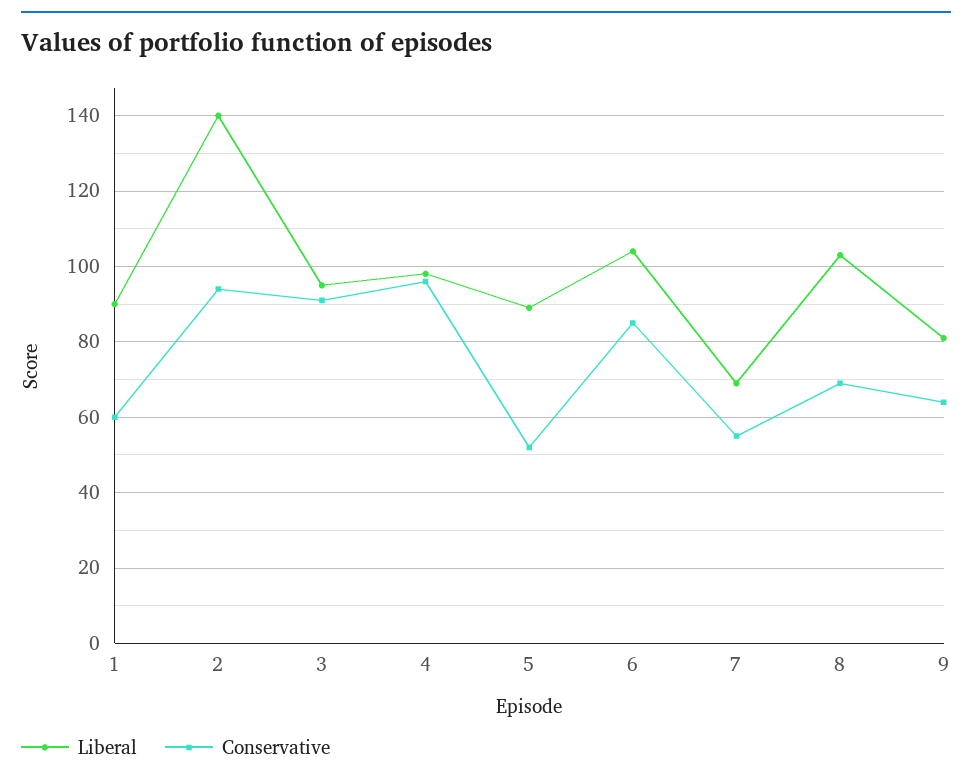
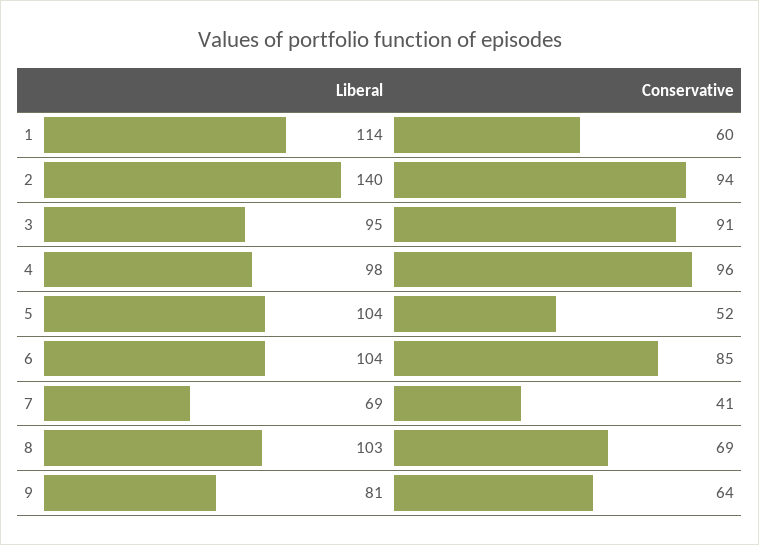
  {
    "Liberal": {
-     "1": 90,
+     "1": 114,
      "2": 140,
      "3": 95,
      "4": 98,
-     "5": 90,
+     "5": 104,
      "6": 104,
      "7": 69,
      "8": 103,
      "9": 81
    },
    "Conservative": {
      "1": 60,
      "2": 94,
      "3": 91,
      "4": 96,
      "5": 52,
      "6": 85,
-     "7": 55,
+     "7": 41,
      "8": 69,
      "9": 64
    }
  }

